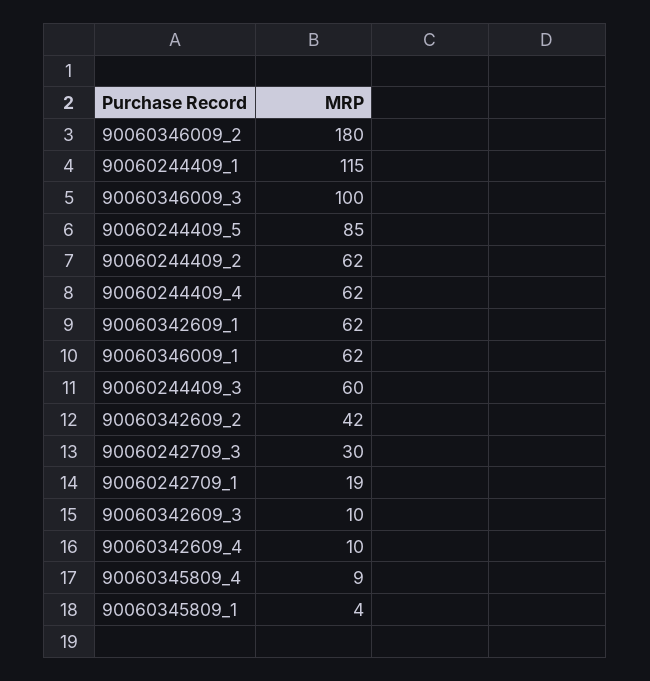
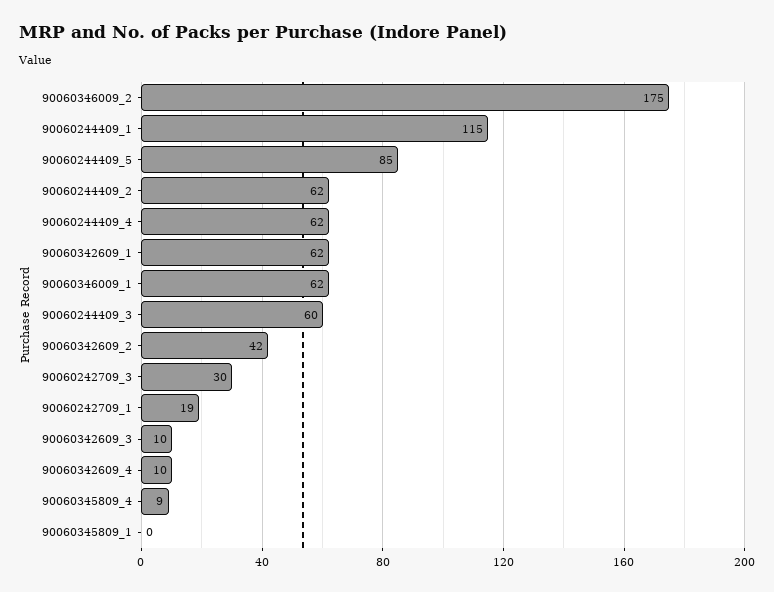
  {
-   "90060346009_2": 180,
+   "90060346009_2": 175,
    "90060244409_1": 115,
-   "90060346009_3": 100,
    "90060244409_5": 85,
    "90060244409_2": 62,
    "90060244409_4": 62,
    "90060342609_1": 62,
    "90060346009_1": 62,
    "90060244409_3": 60,
    "90060342609_2": 42,
    "90060242709_3": 30,
    "90060242709_1": 19,
    "90060342609_3": 10,
    "90060342609_4": 10,
    "90060345809_4": 9,
-   "90060345809_1": 4
+   "90060345809_1": 0
  }

